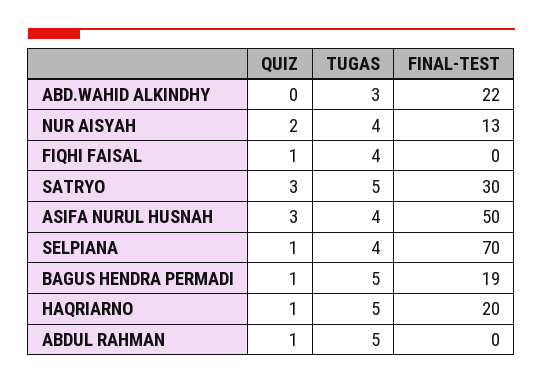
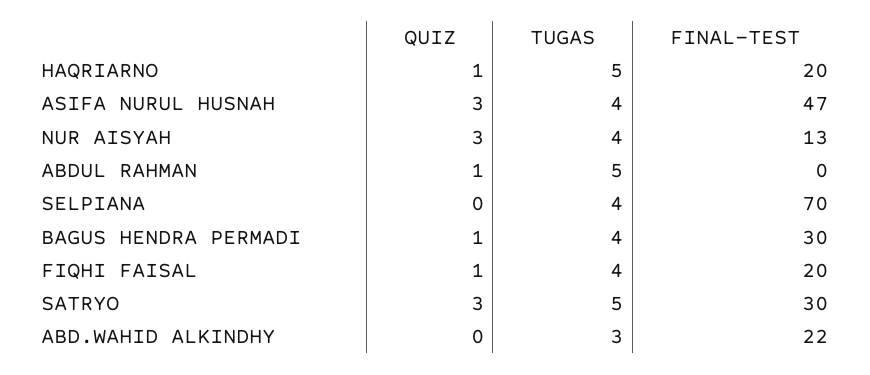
  {
    "QUIZ": {
      "ABD.WAHID ALKINDHY": 0,
-     "NUR AISYAH": 2,
+     "NUR AISYAH": 3,
      "FIQHI FAISAL": 1,
      "SATRYO": 3,
      "ASIFA NURUL HUSNAH": 3,
-     "SELPIANA": 1,
+     "SELPIANA": 0,
      "BAGUS HENDRA PERMADI": 1,
      "HAQRIARNO": 1,
      "ABDUL RAHMAN": 1
    },
    "TUGAS": {
      "ABD.WAHID ALKINDHY": 3,
      "NUR AISYAH": 4,
      "FIQHI FAISAL": 4,
      "SATRYO": 5,
      "ASIFA NURUL HUSNAH": 4,
      "SELPIANA": 4,
-     "BAGUS HENDRA PERMADI": 5,
+     "BAGUS HENDRA PERMADI": 4,
      "HAQRIARNO": 5,
      "ABDUL RAHMAN": 5
    },
    "FINAL-TEST": {
      "ABD.WAHID ALKINDHY": 22,
      "NUR AISYAH": 13,
-     "FIQHI FAISAL": 0,
+     "FIQHI FAISAL": 20,
      "SATRYO": 30,
-     "ASIFA NURUL HUSNAH": 50,
+     "ASIFA NURUL HUSNAH": 47,
      "SELPIANA": 70,
-     "BAGUS HENDRA PERMADI": 19,
+     "BAGUS HENDRA PERMADI": 30,
      "HAQRIARNO": 20,
      "ABDUL RAHMAN": 0
    }
  }

